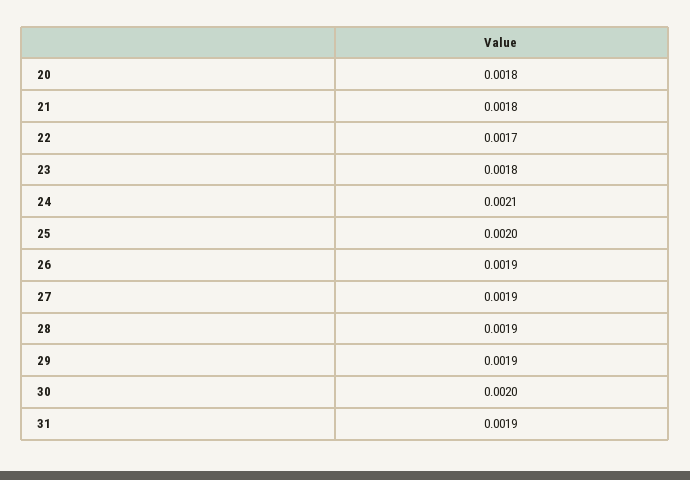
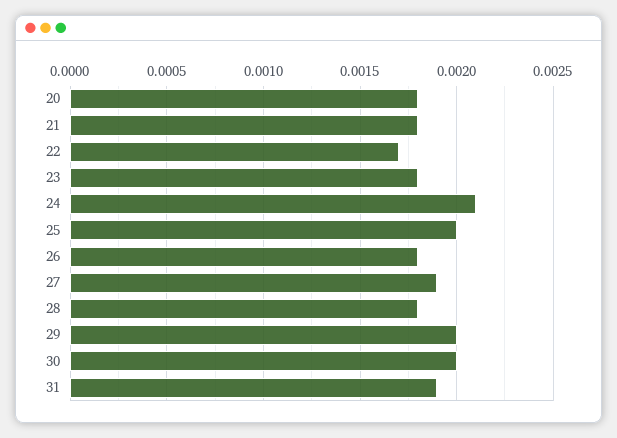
  {
    "20": 0.0018,
    "21": 0.0018,
    "22": 0.0017,
    "23": 0.0018,
    "24": 0.0021,
    "25": 0.002,
-   "26": 0.0019,
+   "26": 0.0018,
    "27": 0.0019,
-   "28": 0.0019,
+   "28": 0.0018,
-   "29": 0.0019,
+   "29": 0.002,
    "30": 0.002,
    "31": 0.0019
  }

